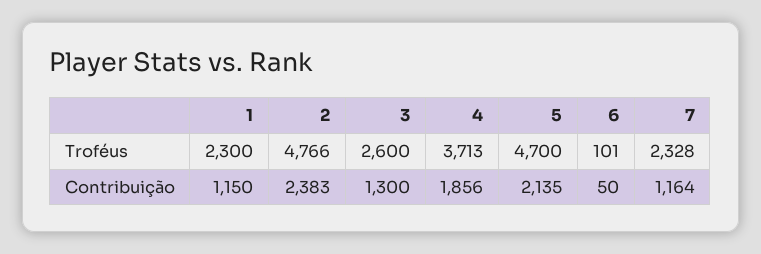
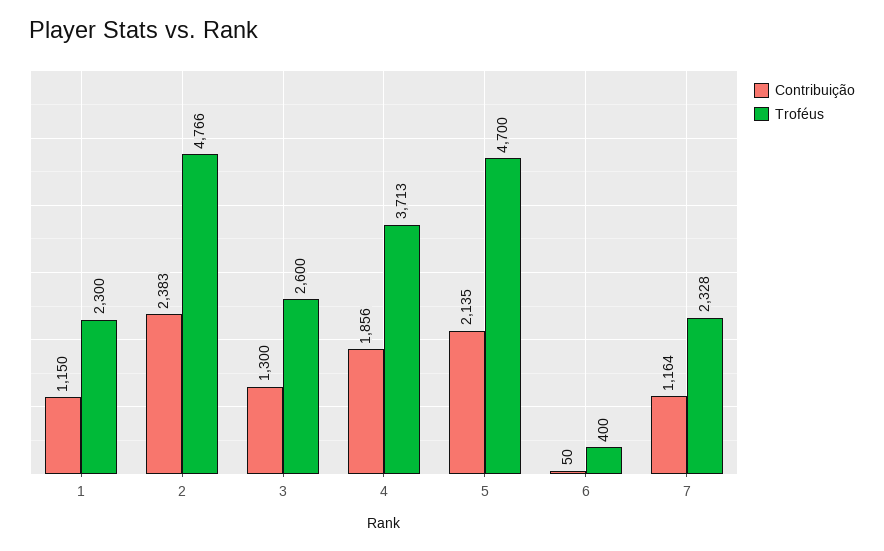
  {
    "Troféus": {
      "1": 2300,
      "2": 4766,
      "3": 2600,
      "4": 3713,
      "5": 4700,
-     "6": 101,
+     "6": 400,
      "7": 2328
    },
    "Contribuição": {
      "1": 1150,
      "2": 2383,
      "3": 1300,
      "4": 1856,
      "5": 2135,
      "6": 50,
      "7": 1164
    }
  }

